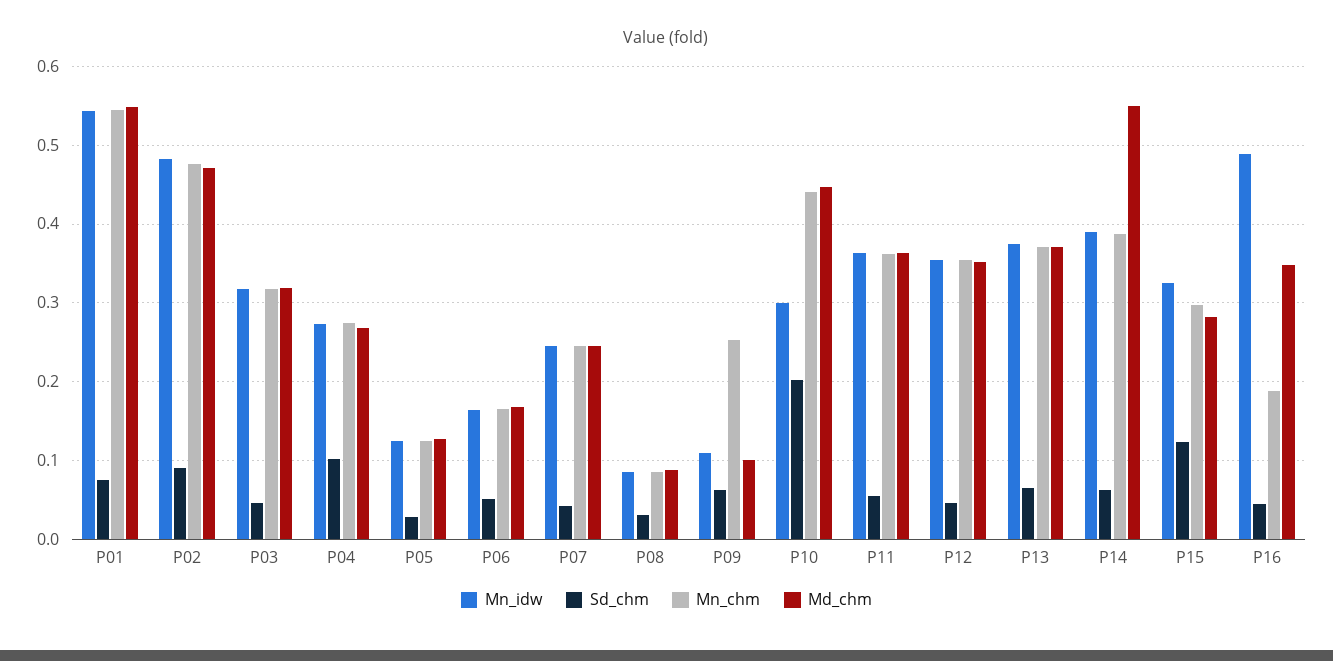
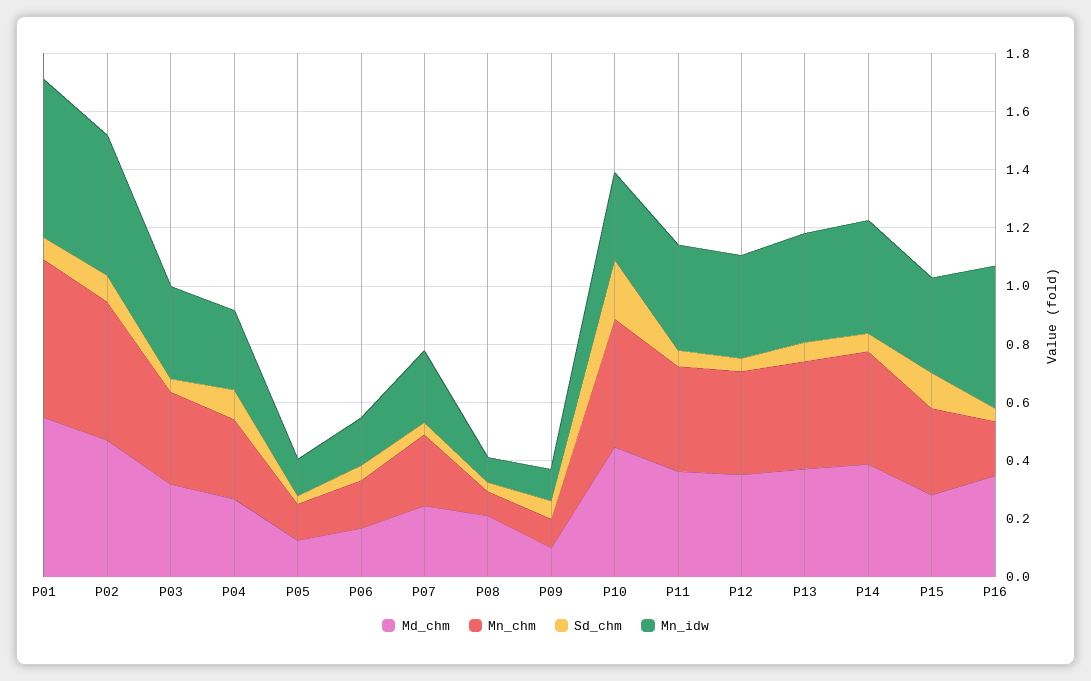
  {
    "Mn_idw": {
      "P01": 0.54,
      "P02": 0.48,
      "P03": 0.32,
      "P04": 0.27,
      "P05": 0.13,
      "P06": 0.16,
      "P07": 0.25,
      "P08": 0.09,
      "P09": 0.11,
      "P10": 0.3,
      "P11": 0.36,
      "P12": 0.35,
      "P13": 0.37,
      "P14": 0.39,
      "P15": 0.33,
      "P16": 0.49
    },
    "Sd_chm": {
      "P01": 0.08,
      "P02": 0.09,
      "P03": 0.05,
      "P04": 0.1,
      "P05": 0.03,
      "P06": 0.05,
      "P07": 0.04,
      "P08": 0.03,
      "P09": 0.06,
      "P10": 0.2,
      "P11": 0.05,
      "P12": 0.05,
      "P13": 0.07,
      "P14": 0.06,
      "P15": 0.12,
      "P16": 0.04
    },
    "Mn_chm": {
      "P01": 0.54,
      "P02": 0.48,
      "P03": 0.32,
      "P04": 0.27,
      "P05": 0.13,
      "P06": 0.16,
      "P07": 0.25,
      "P08": 0.08,
-     "P09": 0.25,
+     "P09": 0.1,
      "P10": 0.44,
      "P11": 0.36,
      "P12": 0.35,
      "P13": 0.37,
      "P14": 0.39,
      "P15": 0.3,
      "P16": 0.19
    },
    "Md_chm": {
      "P01": 0.55,
      "P02": 0.47,
      "P03": 0.32,
      "P04": 0.27,
      "P05": 0.13,
      "P06": 0.17,
      "P07": 0.25,
-     "P08": 0.09,
+     "P08": 0.2,
      "P09": 0.1,
      "P10": 0.45,
      "P11": 0.36,
      "P12": 0.35,
      "P13": 0.37,
-     "P14": 0.55,
+     "P14": 0.4,
      "P15": 0.28,
      "P16": 0.35
    }
  }

